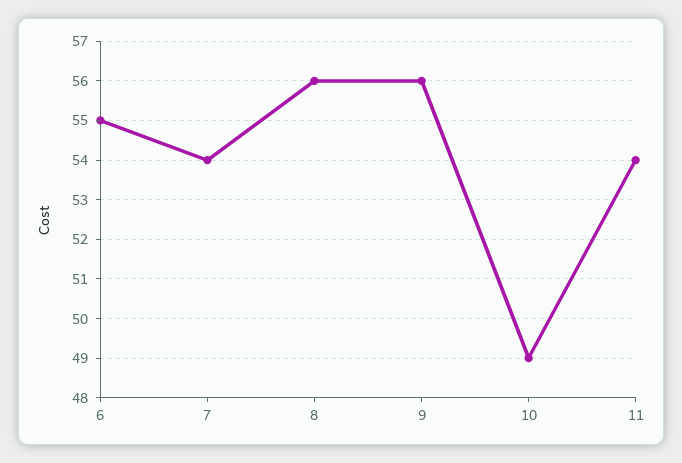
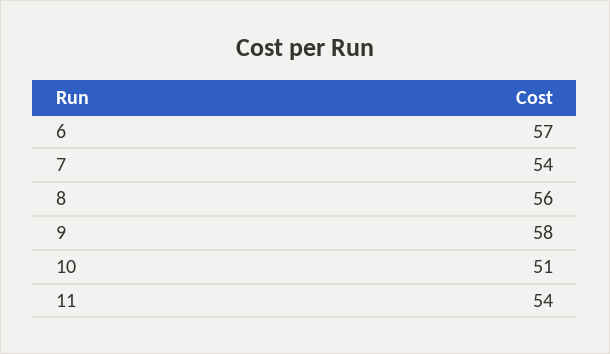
  {
-   "6": 55,
+   "6": 57,
    "7": 54,
    "8": 56,
-   "9": 56,
+   "9": 58,
-   "10": 49,
+   "10": 51,
    "11": 54
  }

